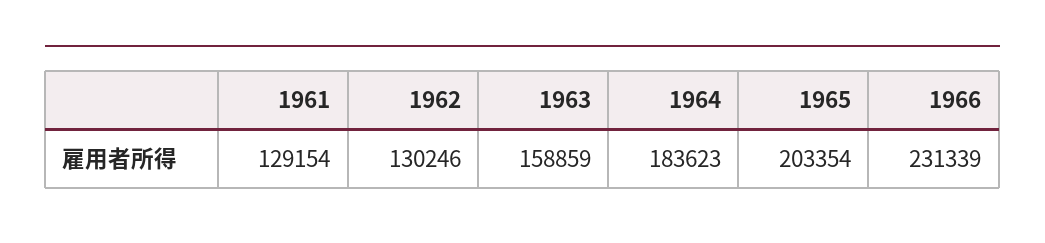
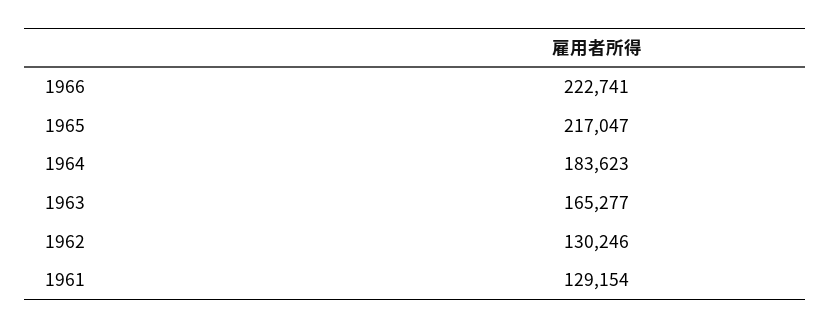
  {
    "1961": 129154,
    "1962": 130246,
-   "1963": 158859,
+   "1963": 165277,
    "1964": 183623,
-   "1965": 203354,
+   "1965": 217047,
-   "1966": 231339
+   "1966": 222741
  }

